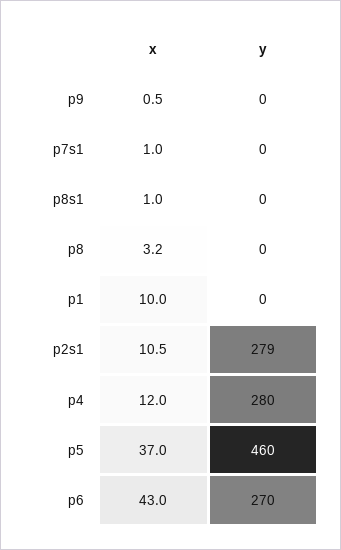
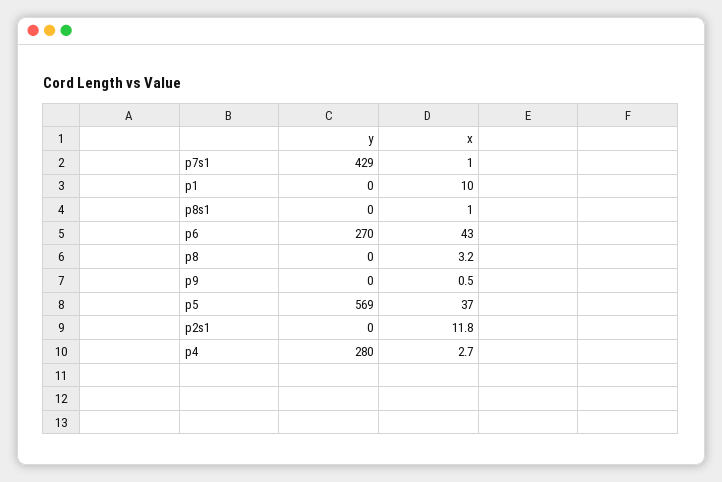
  {
    "x": {
      "p9": 0.5,
      "p7s1": 1,
      "p8s1": 1,
      "p8": 3.2,
      "p1": 10,
-     "p2s1": 10.5,
+     "p2s1": 11.8,
-     "p4": 12,
+     "p4": 2.7,
      "p5": 37,
      "p6": 43
    },
    "y": {
      "p9": 0,
-     "p7s1": 0,
+     "p7s1": 429,
      "p8s1": 0,
      "p8": 0,
      "p1": 0,
-     "p2s1": 279,
+     "p2s1": 0,
      "p4": 280,
-     "p5": 460,
+     "p5": 569,
      "p6": 270
    }
  }

